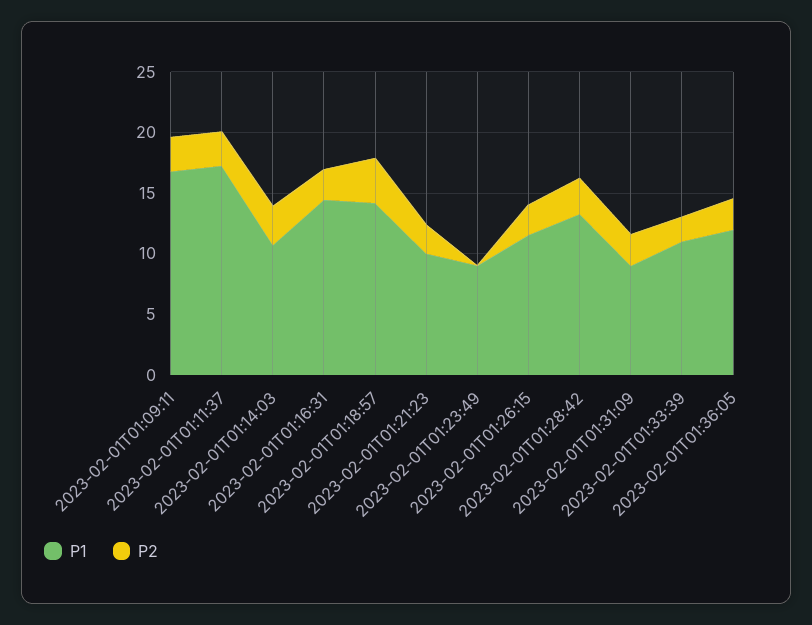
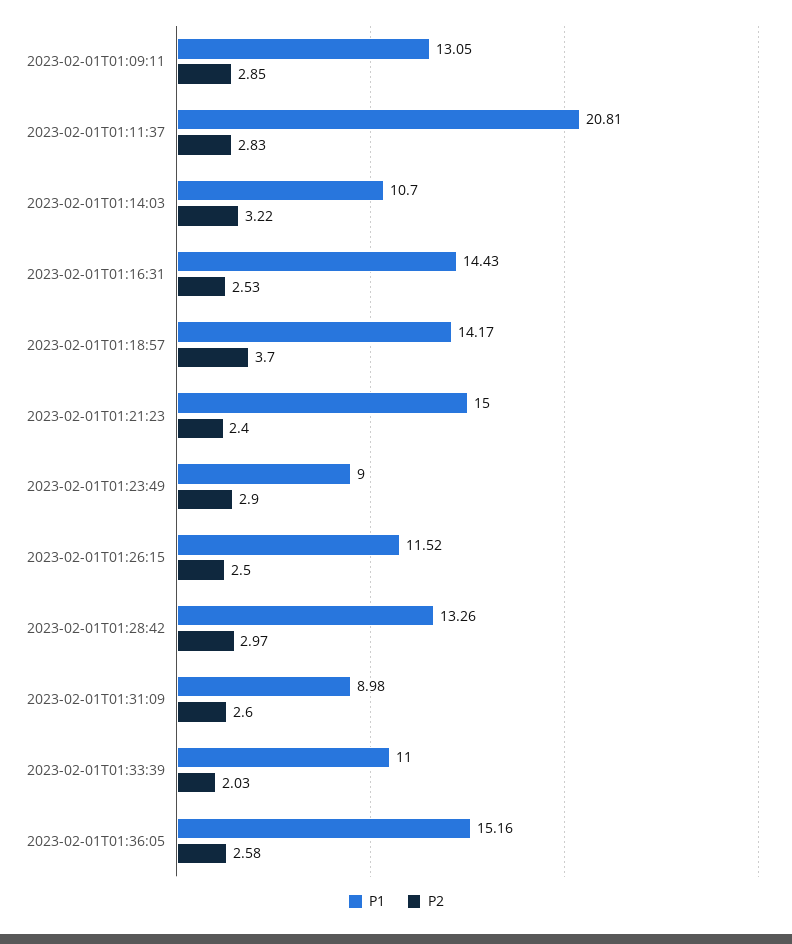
  {
    "P1": {
-     "2023-02-01T01:09:11": 17,
+     "2023-02-01T01:09:11": 13.05,
-     "2023-02-01T01:11:37": 17,
+     "2023-02-01T01:11:37": 20.81,
      "2023-02-01T01:14:03": 10.7,
      "2023-02-01T01:16:31": 14.43,
      "2023-02-01T01:18:57": 14.17,
-     "2023-02-01T01:21:23": 10,
+     "2023-02-01T01:21:23": 15,
      "2023-02-01T01:23:49": 9,
      "2023-02-01T01:26:15": 11.52,
      "2023-02-01T01:28:42": 13.26,
      "2023-02-01T01:31:09": 8.98,
      "2023-02-01T01:33:39": 11,
-     "2023-02-01T01:36:05": 12
+     "2023-02-01T01:36:05": 15.16
    },
    "P2": {
      "2023-02-01T01:09:11": 2.85,
      "2023-02-01T01:11:37": 2.83,
      "2023-02-01T01:14:03": 3.22,
      "2023-02-01T01:16:31": 2.53,
      "2023-02-01T01:18:57": 3.7,
      "2023-02-01T01:21:23": 2.4,
-     "2023-02-01T01:23:49": 0,
+     "2023-02-01T01:23:49": 2.9,
      "2023-02-01T01:26:15": 2.5,
      "2023-02-01T01:28:42": 2.97,
      "2023-02-01T01:31:09": 2.6,
      "2023-02-01T01:33:39": 2.03,
      "2023-02-01T01:36:05": 2.58
    }
  }

